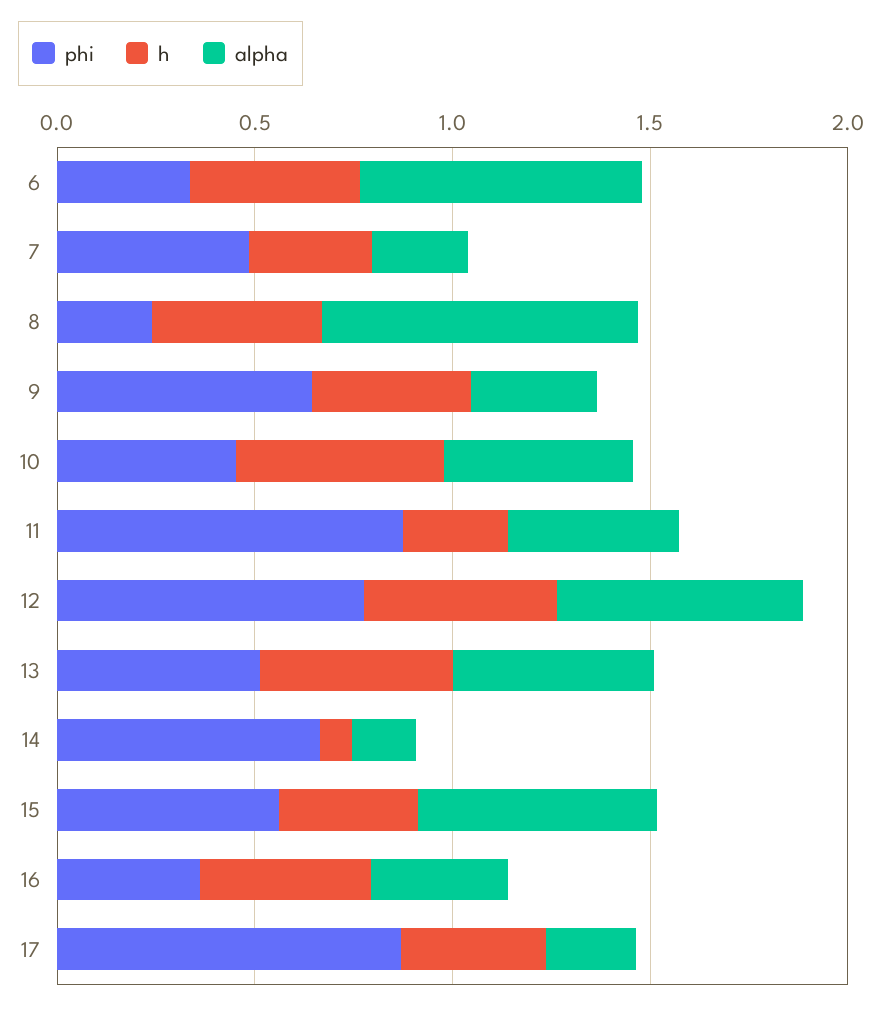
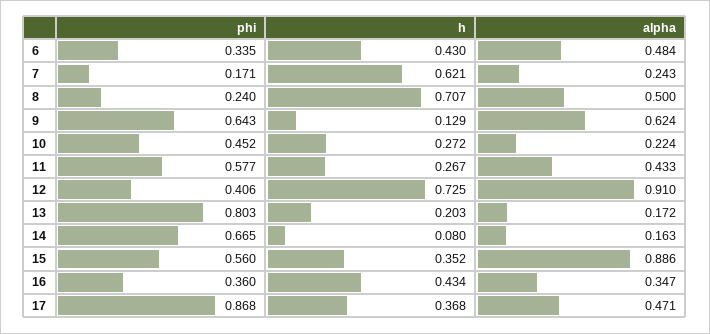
  {
    "phi": {
      "6": 0.335,
-     "7": 0.5,
+     "7": 0.171,
      "8": 0.24,
      "9": 0.643,
      "10": 0.452,
-     "11": 0.9,
+     "11": 0.577,
-     "12": 0.8,
+     "12": 0.406,
-     "13": 0.5,
+     "13": 0.803,
      "14": 0.665,
      "15": 0.56,
      "16": 0.36,
      "17": 0.868
    },
    "h": {
      "6": 0.43,
-     "7": 0.3,
+     "7": 0.621,
-     "8": 0.4,
+     "8": 0.707,
-     "9": 0.4,
+     "9": 0.129,
-     "10": 0.5,
+     "10": 0.272,
      "11": 0.267,
-     "12": 0.5,
+     "12": 0.725,
-     "13": 0.5,
+     "13": 0.203,
      "14": 0.08,
      "15": 0.352,
      "16": 0.434,
      "17": 0.368
    },
    "alpha": {
-     "6": 0.7,
+     "6": 0.484,
      "7": 0.243,
-     "8": 0.8,
+     "8": 0.5,
-     "9": 0.3,
+     "9": 0.624,
-     "10": 0.5,
+     "10": 0.224,
      "11": 0.433,
-     "12": 0.6,
+     "12": 0.91,
-     "13": 0.5,
+     "13": 0.172,
      "14": 0.163,
-     "15": 0.6,
+     "15": 0.886,
      "16": 0.347,
-     "17": 0.2
+     "17": 0.471
    }
  }

